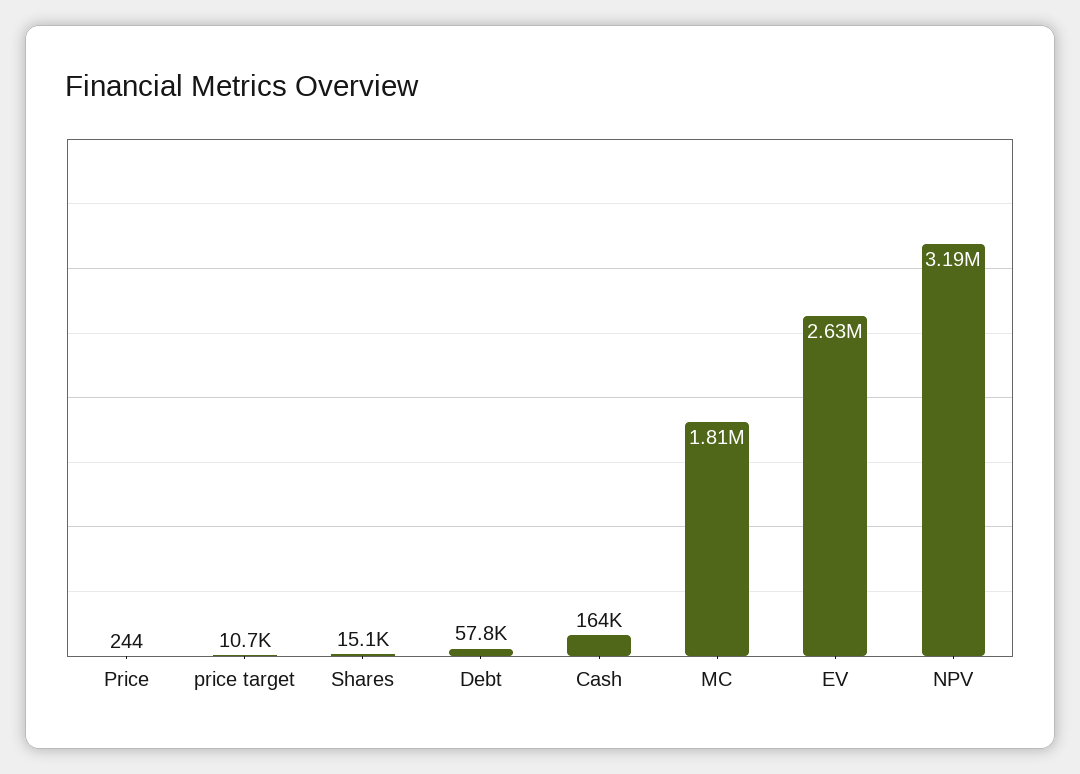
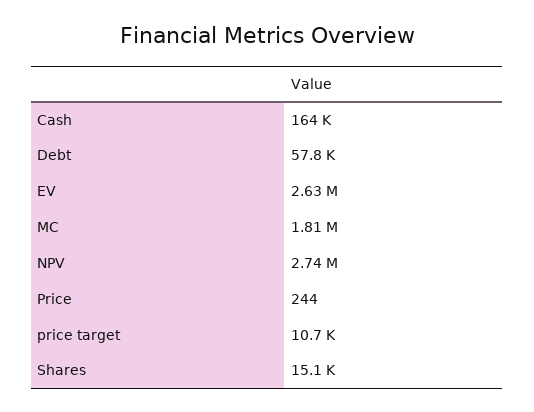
  {
    "Price": 244,
    "price target": 10700,
    "Shares": 15100,
    "Debt": 57800,
    "Cash": 164000,
    "MC": 1810000,
    "EV": 2630000,
-   "NPV": 3190000
+   "NPV": 2740000
  }

